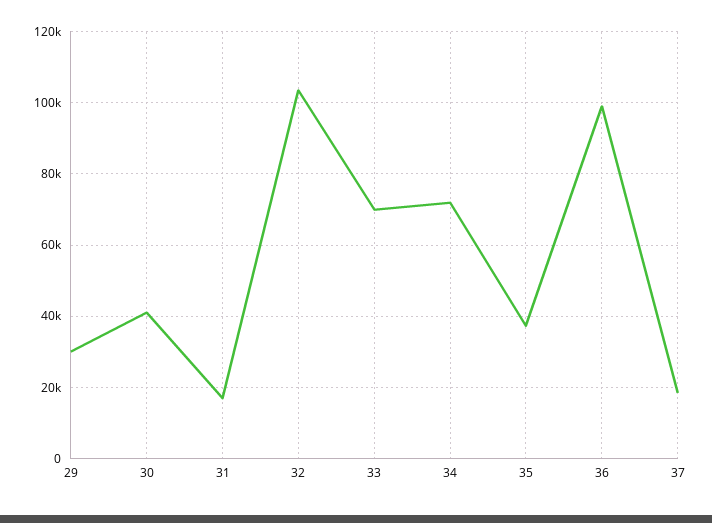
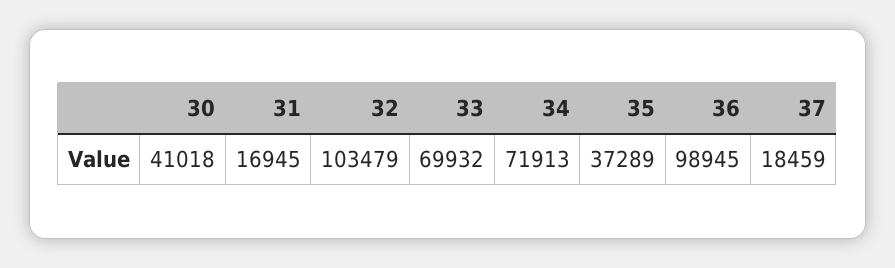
  {
-   "29": 30000,
    "30": 41018,
    "31": 16945,
    "32": 103479,
    "33": 69932,
    "34": 71913,
    "35": 37289,
    "36": 98945,
    "37": 18459
  }

